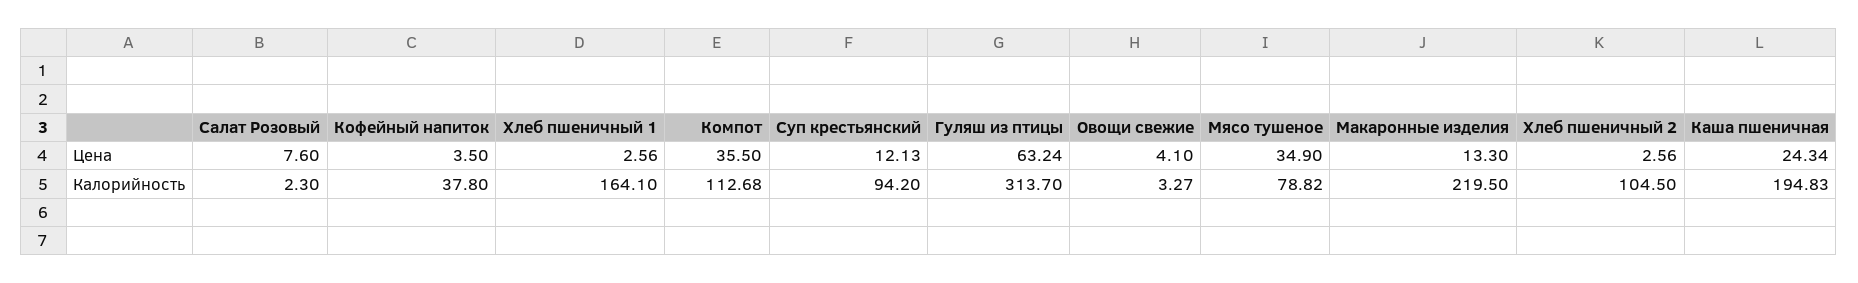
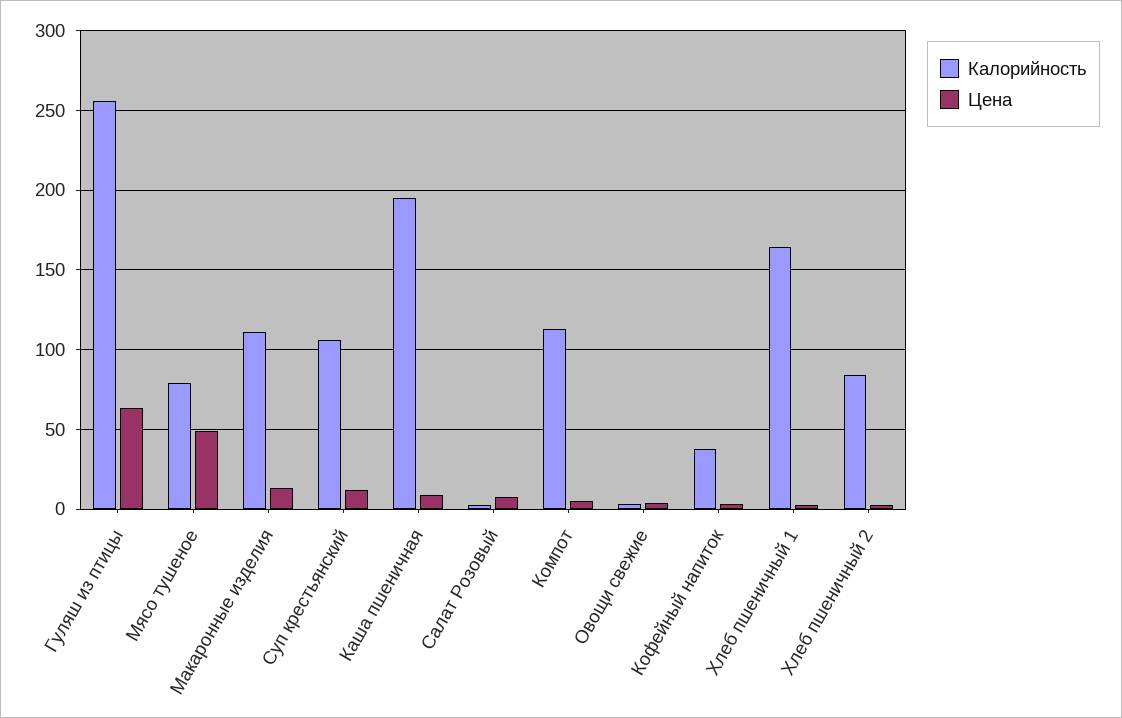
  {
    "Цена": {
      "Салат Розовый": 7.6,
      "Кофейный напиток": 3.5,
      "Хлеб пшеничный 1": 2.56,
-     "Компот": 35.5,
+     "Компот": 5,
      "Суп крестьянский": 12.13,
      "Гуляш из птицы": 63.24,
      "Овощи свежие": 4.1,
-     "Мясо тушеное": 34.9,
+     "Мясо тушеное": 50,
      "Макаронные изделия": 13.3,
      "Хлеб пшеничный 2": 2.56,
-     "Каша пшеничная": 24.34
+     "Каша пшеничная": 10
    },
    "Калорийность": {
      "Салат Розовый": 2.3,
      "Кофейный напиток": 37.8,
      "Хлеб пшеничный 1": 164.1,
      "Компот": 112.68,
-     "Суп крестьянский": 94.2,
+     "Суп крестьянский": 105,
-     "Гуляш из птицы": 313.7,
+     "Гуляш из птицы": 255,
      "Овощи свежие": 3.27,
      "Мясо тушеное": 78.82,
-     "Макаронные изделия": 219.5,
+     "Макаронные изделия": 110,
-     "Хлеб пшеничный 2": 104.5,
+     "Хлеб пшеничный 2": 85,
      "Каша пшеничная": 194.83
    }
  }

